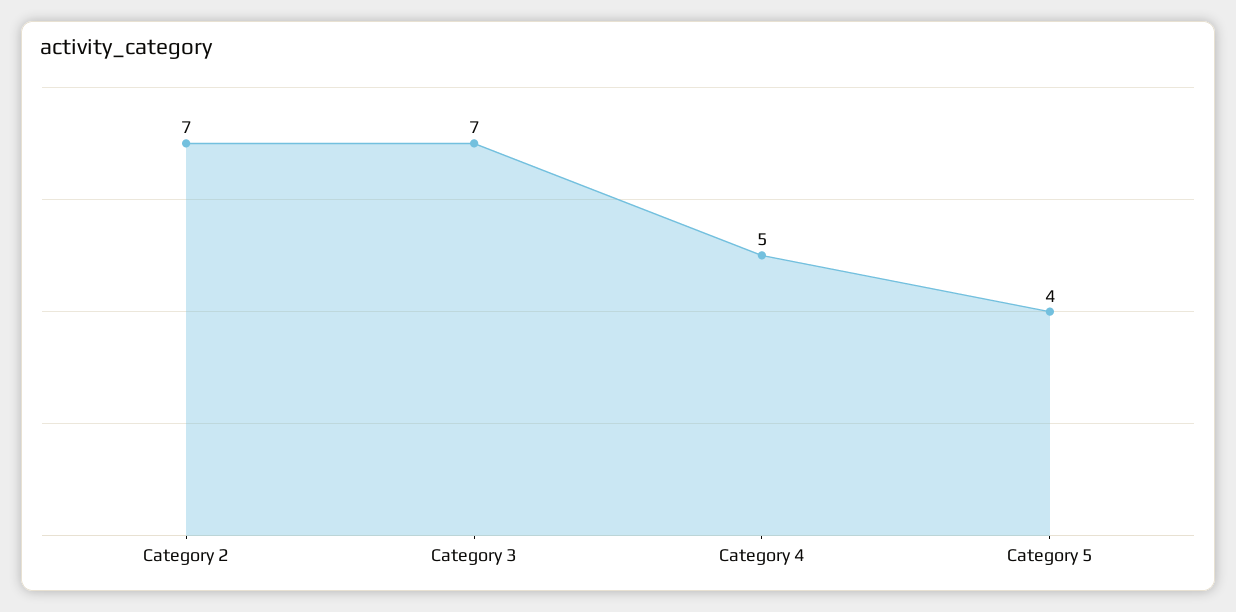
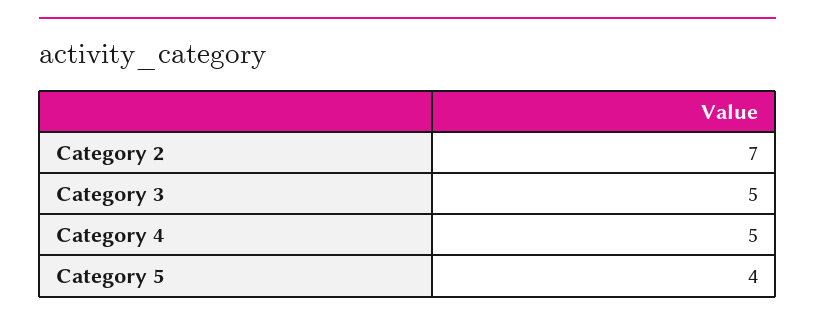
  {
    "Category 2": 7,
-   "Category 3": 7,
+   "Category 3": 5,
    "Category 4": 5,
    "Category 5": 4
  }

